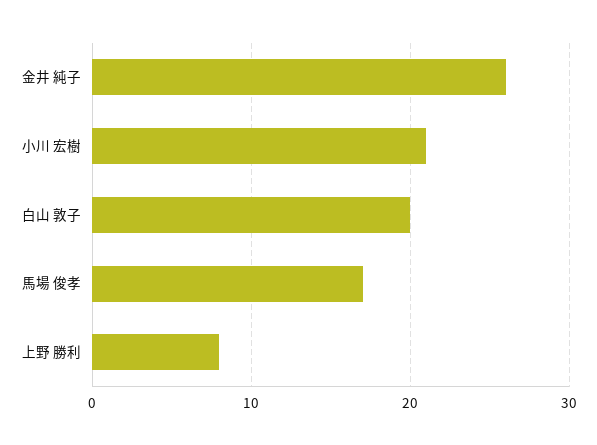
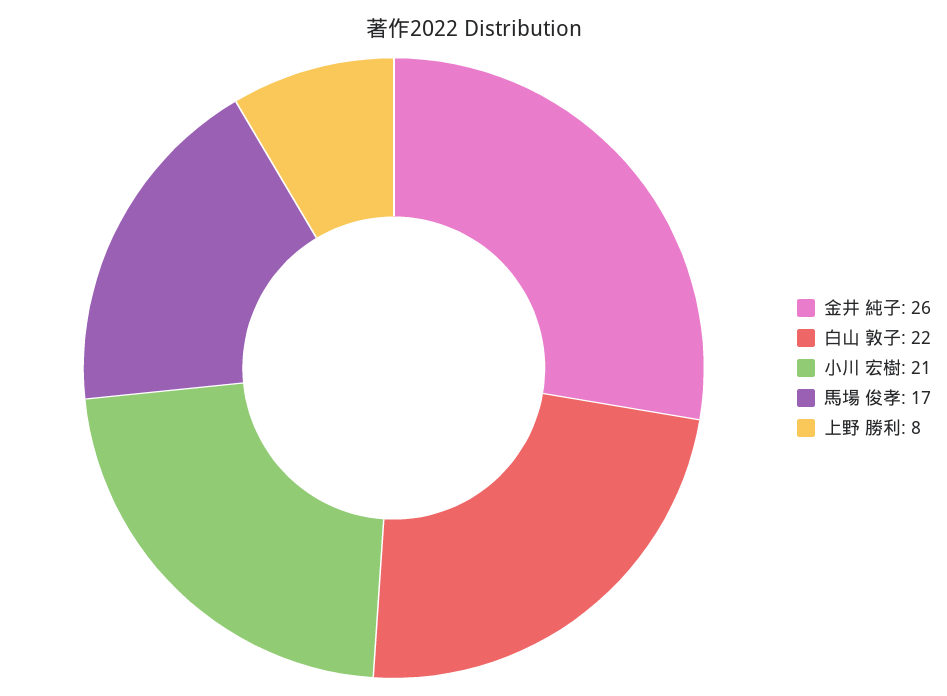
  {
    "金井 純子": 26,
    "小川 宏樹": 21,
-   "白山 敦子": 20,
+   "白山 敦子": 22,
    "馬場 俊孝": 17,
    "上野 勝利": 8
  }

